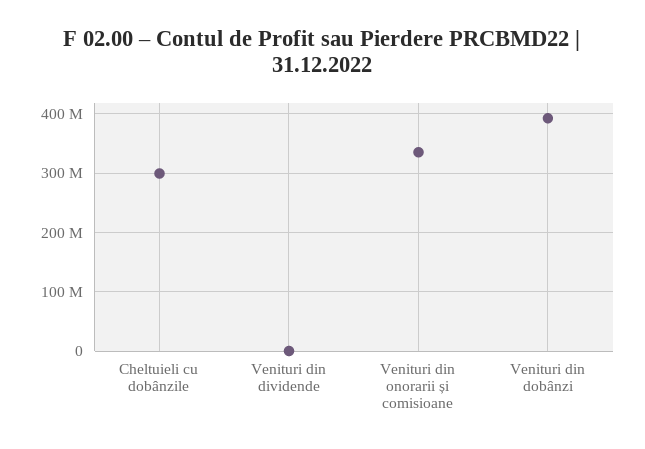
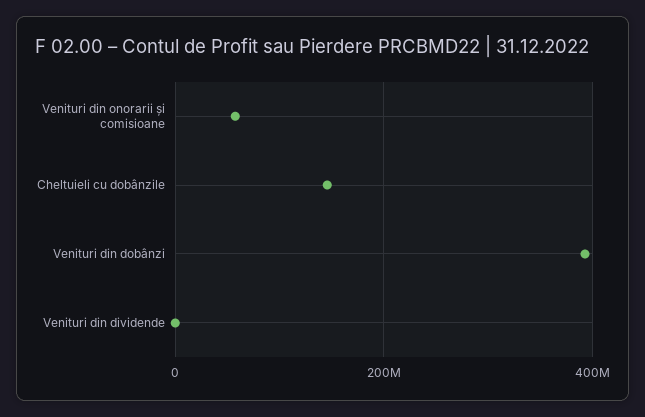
  {
-   "Cheltuieli cu dobânzile": 300000000,
+   "Cheltuieli cu dobânzile": 140000000,
    "Venituri din dividende": 0,
-   "Venituri din onorarii și comisioane": 340000000,
+   "Venituri din onorarii și comisioane": 60000000,
    "Venituri din dobânzi": 400000000
  }

